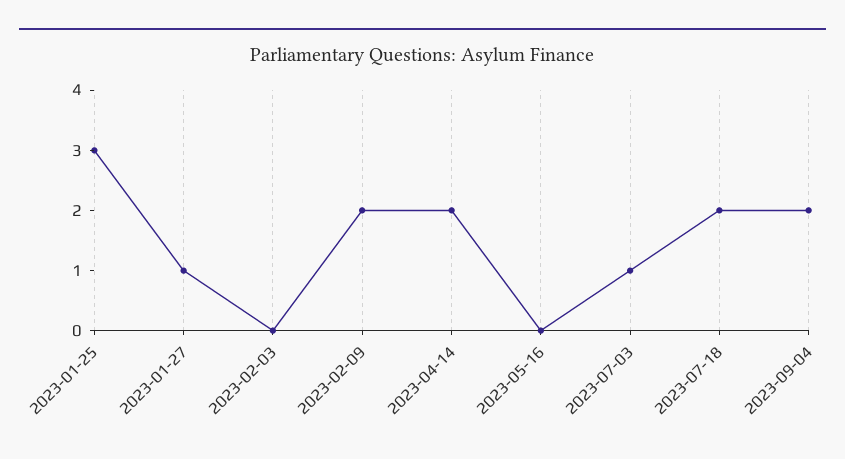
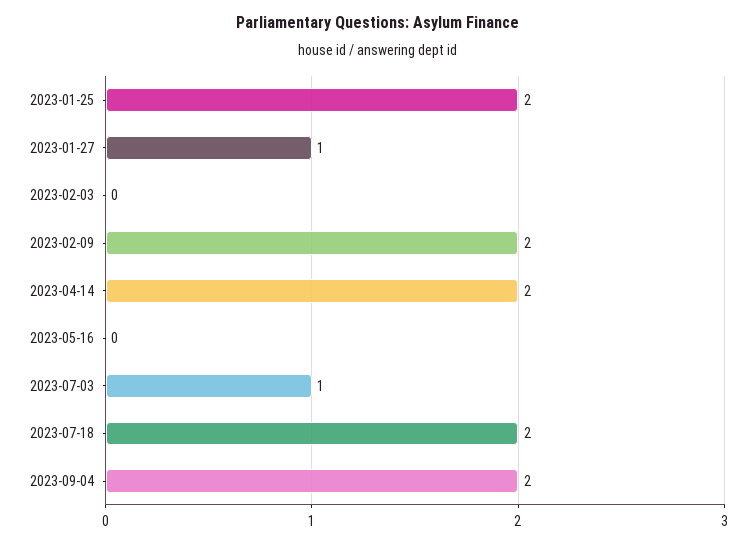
  {
-   "2023-01-25": 3,
+   "2023-01-25": 2,
    "2023-01-27": 1,
    "2023-02-03": 0,
    "2023-02-09": 2,
    "2023-04-14": 2,
    "2023-05-16": 0,
    "2023-07-03": 1,
    "2023-07-18": 2,
    "2023-09-04": 2
  }

